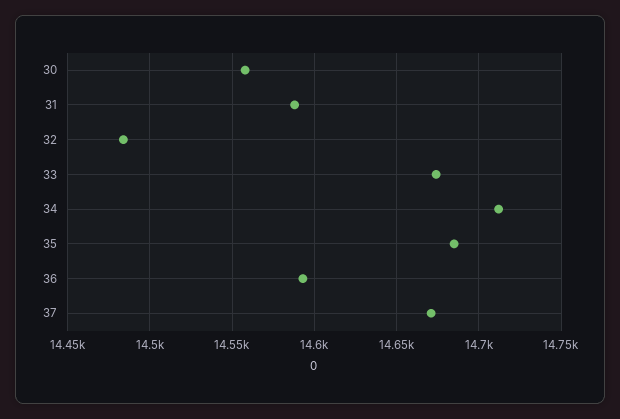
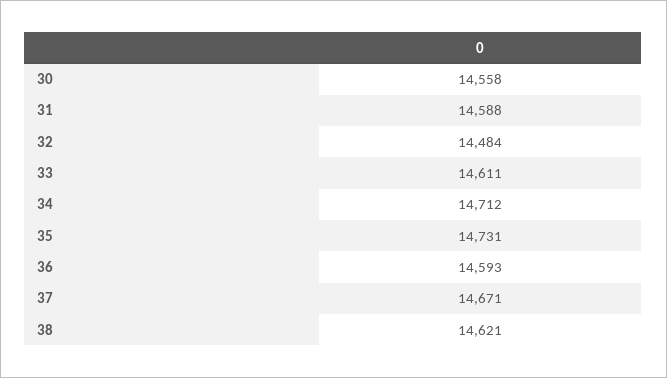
  {
    "30": 14558,
    "31": 14588,
    "32": 14484,
-   "33": 14675,
+   "33": 14611,
    "34": 14712,
-   "35": 14685,
+   "35": 14731,
    "36": 14593,
-   "37": 14671
+   "37": 14671,
+   "38": 14621
  }

